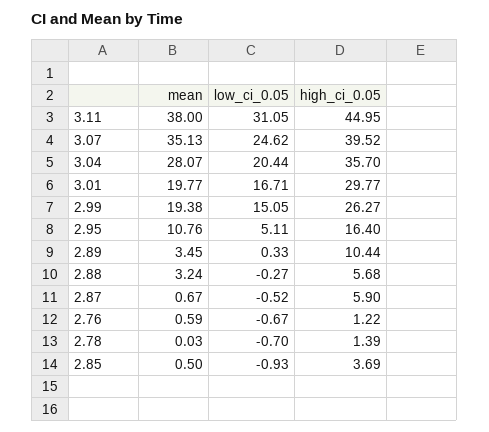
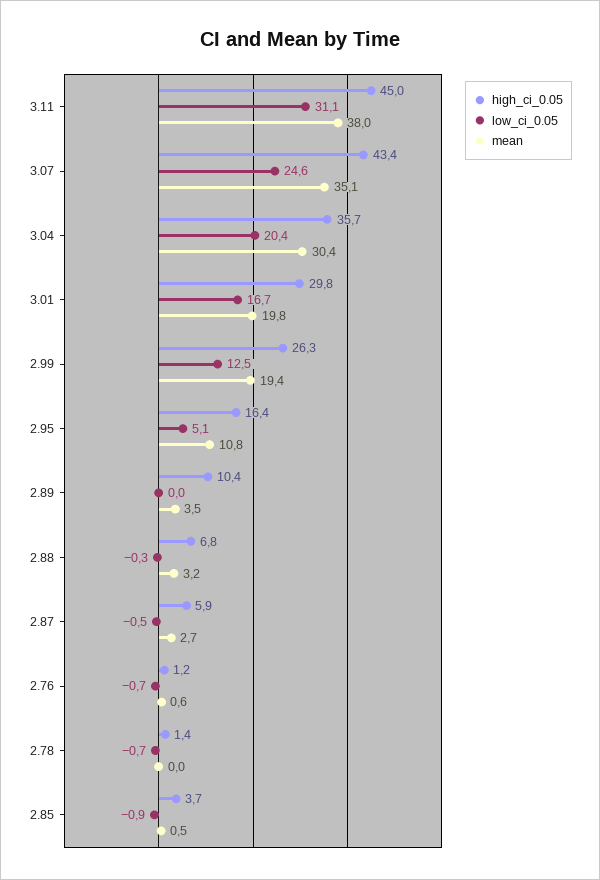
  {
    "mean": {
      "3.11": 38,
      "3.07": 35.13,
-     "3.04": 28.07,
+     "3.04": 30.4,
      "3.01": 19.77,
      "2.99": 19.38,
      "2.95": 10.76,
      "2.89": 3.45,
      "2.88": 3.24,
-     "2.87": 0.67,
+     "2.87": 2.7,
      "2.76": 0.59,
      "2.78": 0.03,
      "2.85": 0.5
    },
    "low_ci_0.05": {
      "3.11": 31.05,
      "3.07": 24.62,
      "3.04": 20.44,
      "3.01": 16.71,
-     "2.99": 15.05,
+     "2.99": 12.5,
      "2.95": 5.11,
-     "2.89": 0.33,
+     "2.89": 0,
      "2.88": -0.27,
      "2.87": -0.52,
      "2.76": -0.67,
      "2.78": -0.7,
      "2.85": -0.93
    },
    "high_ci_0.05": {
      "3.11": 44.95,
-     "3.07": 39.52,
+     "3.07": 43.4,
      "3.04": 35.7,
      "3.01": 29.77,
      "2.99": 26.27,
      "2.95": 16.4,
      "2.89": 10.44,
-     "2.88": 5.68,
+     "2.88": 6.8,
      "2.87": 5.9,
      "2.76": 1.22,
      "2.78": 1.39,
      "2.85": 3.69
    }
  }

